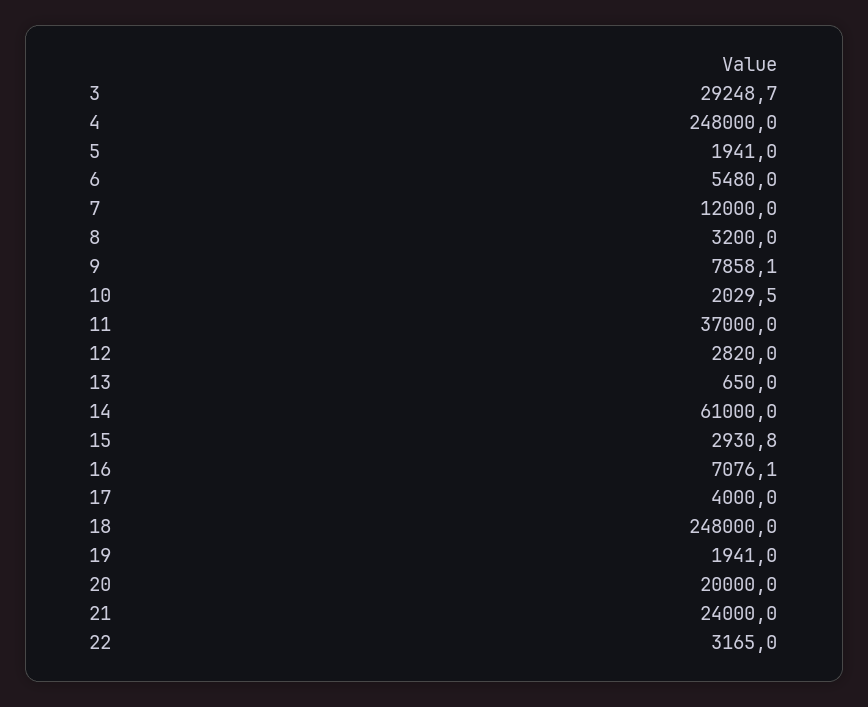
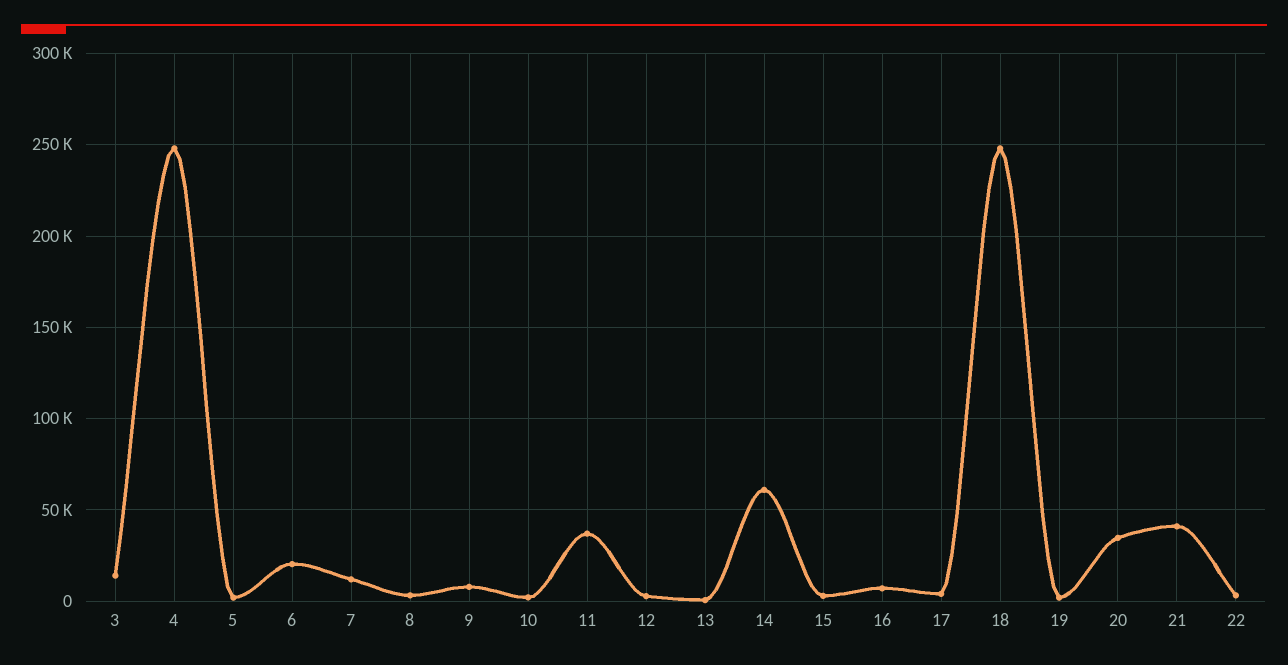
  {
-   "3": 29248.7,
+   "3": 15000,
    "4": 248000,
    "5": 1941,
-   "6": 5480,
+   "6": 20000,
    "7": 12000,
    "8": 3200,
    "9": 7858.1,
    "10": 2029.5,
    "11": 37000,
    "12": 2820,
    "13": 650,
    "14": 61000,
    "15": 2930.8,
    "16": 7076.1,
    "17": 4000,
    "18": 248000,
    "19": 1941,
-   "20": 20000,
+   "20": 35000,
-   "21": 24000,
+   "21": 40000,
    "22": 3165
  }

